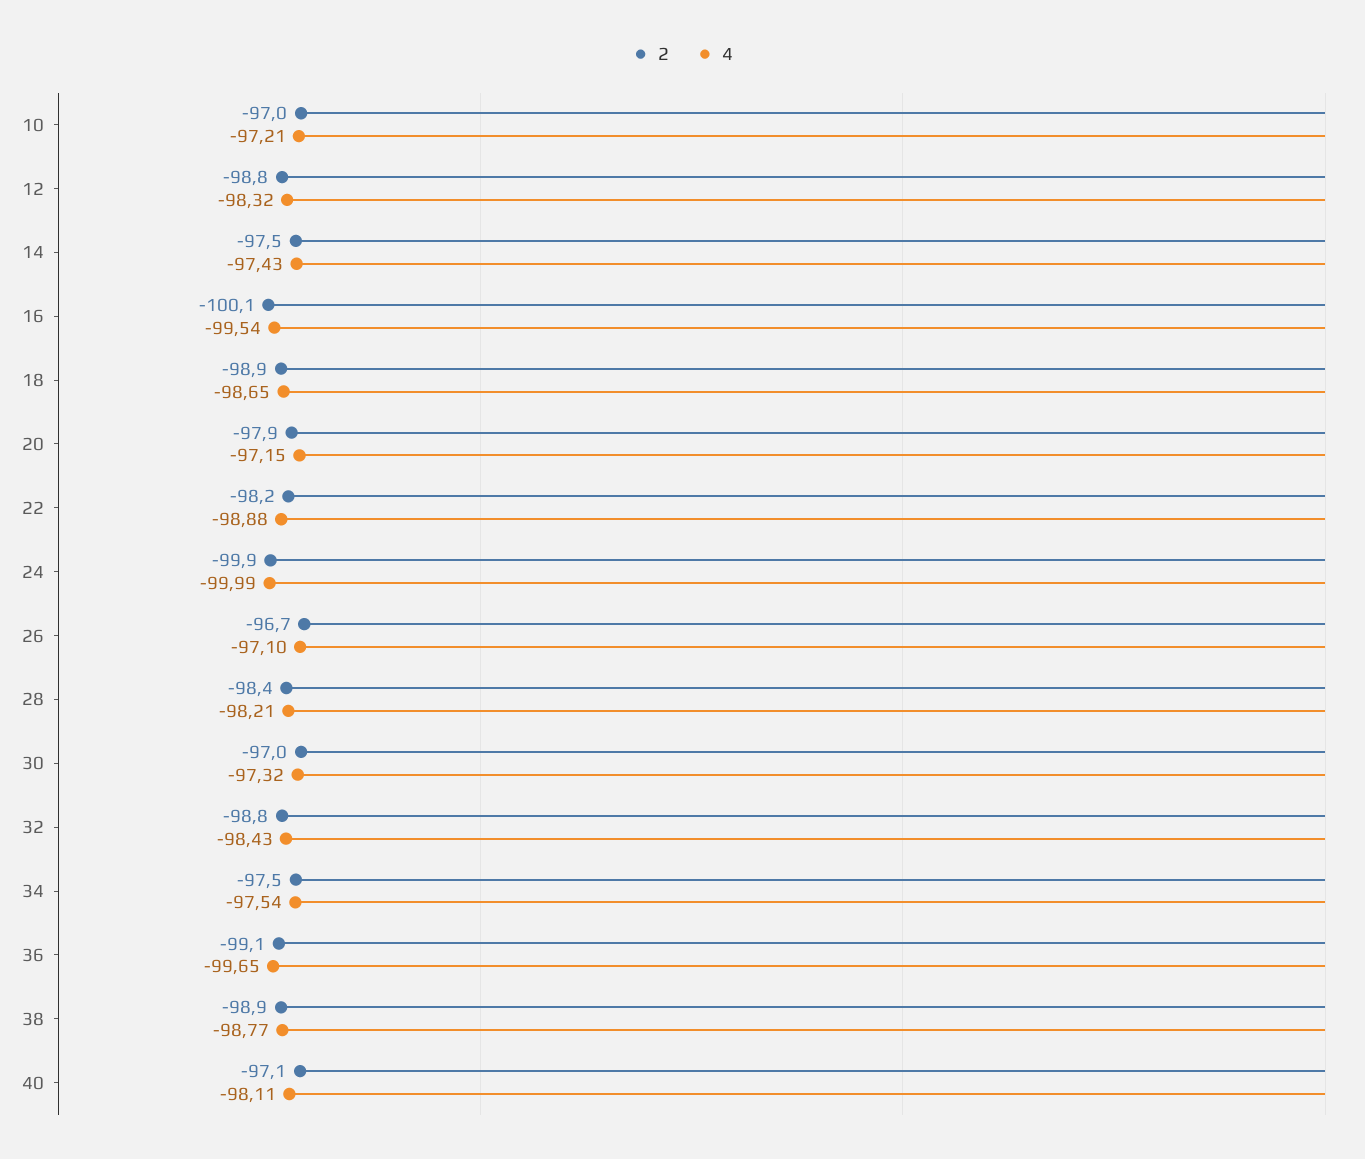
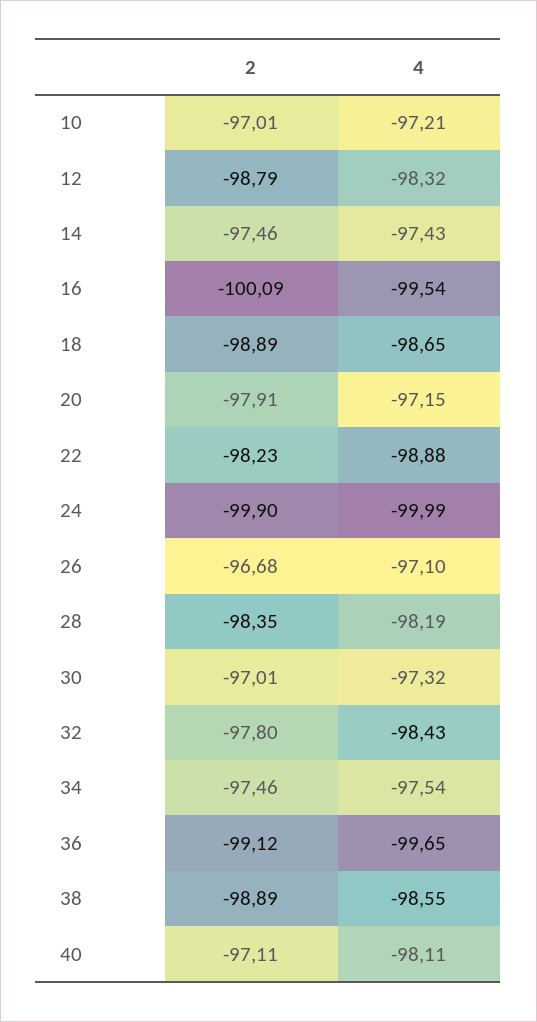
  {
    "2": {
      "10": -97.01,
      "12": -98.79,
      "14": -97.46,
      "16": -100.09,
      "18": -98.89,
      "20": -97.91,
      "22": -98.23,
      "24": -99.9,
      "26": -96.68,
      "28": -98.35,
      "30": -97.01,
-     "32": -98.8,
+     "32": -97.8,
      "34": -97.46,
      "36": -99.12,
      "38": -98.89,
      "40": -97.11
    },
    "4": {
      "10": -97.21,
      "12": -98.32,
      "14": -97.43,
      "16": -99.54,
      "18": -98.65,
      "20": -97.15,
      "22": -98.88,
      "24": -99.99,
      "26": -97.1,
-     "28": -98.21,
+     "28": -98.19,
      "30": -97.32,
      "32": -98.43,
      "34": -97.54,
      "36": -99.65,
-     "38": -98.77,
+     "38": -98.55,
      "40": -98.11
    }
  }

